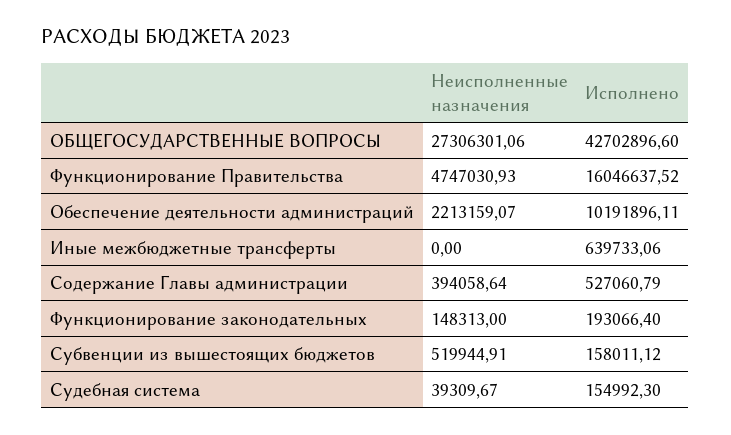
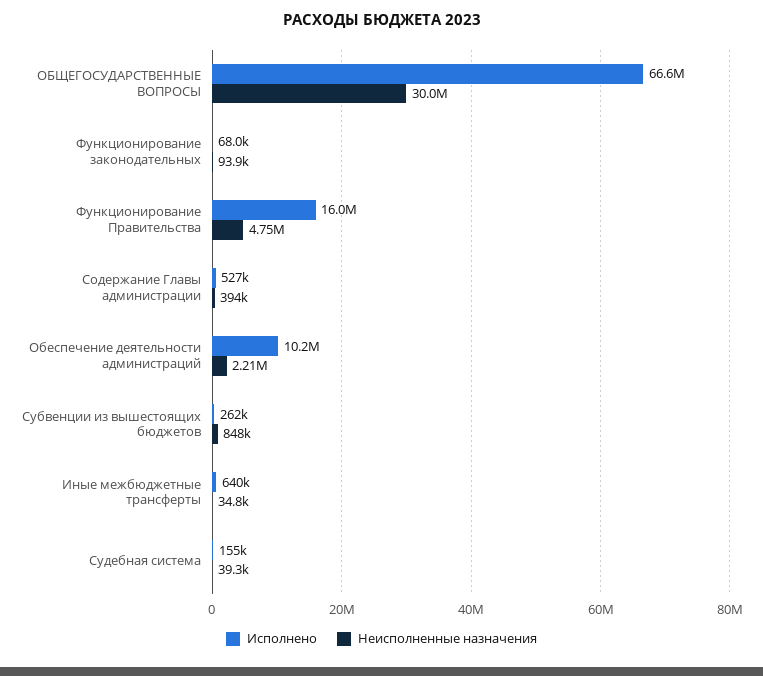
  {
    "Неисполненные назначения": {
-     "ОБЩЕГОСУДАРСТВЕННЫЕ ВОПРОСЫ": 27306301.06,
+     "ОБЩЕГОСУДАРСТВЕННЫЕ ВОПРОСЫ": 30000000,
      "Функционирование Правительства": 4747030.93,
      "Обеспечение деятельности администраций": 2213159.07,
-     "Иные межбюджетные трансферты": 0,
+     "Иные межбюджетные трансферты": 34800,
      "Содержание Главы администрации": 394058.64,
-     "Функционирование законодательных": 148313,
+     "Функционирование законодательных": 93900,
-     "Субвенции из вышестоящих бюджетов": 519944.91,
+     "Субвенции из вышестоящих бюджетов": 848000,
      "Судебная система": 39309.67
    },
    "Исполнено": {
-     "ОБЩЕГОСУДАРСТВЕННЫЕ ВОПРОСЫ": 42702896.6,
+     "ОБЩЕГОСУДАРСТВЕННЫЕ ВОПРОСЫ": 66600000,
      "Функционирование Правительства": 16046637.52,
      "Обеспечение деятельности администраций": 10191896.11,
      "Иные межбюджетные трансферты": 639733.06,
      "Содержание Главы администрации": 527060.79,
-     "Функционирование законодательных": 193066.4,
+     "Функционирование законодательных": 68000,
-     "Субвенции из вышестоящих бюджетов": 158011.12,
+     "Субвенции из вышестоящих бюджетов": 262000,
      "Судебная система": 154992.3
    }
  }

